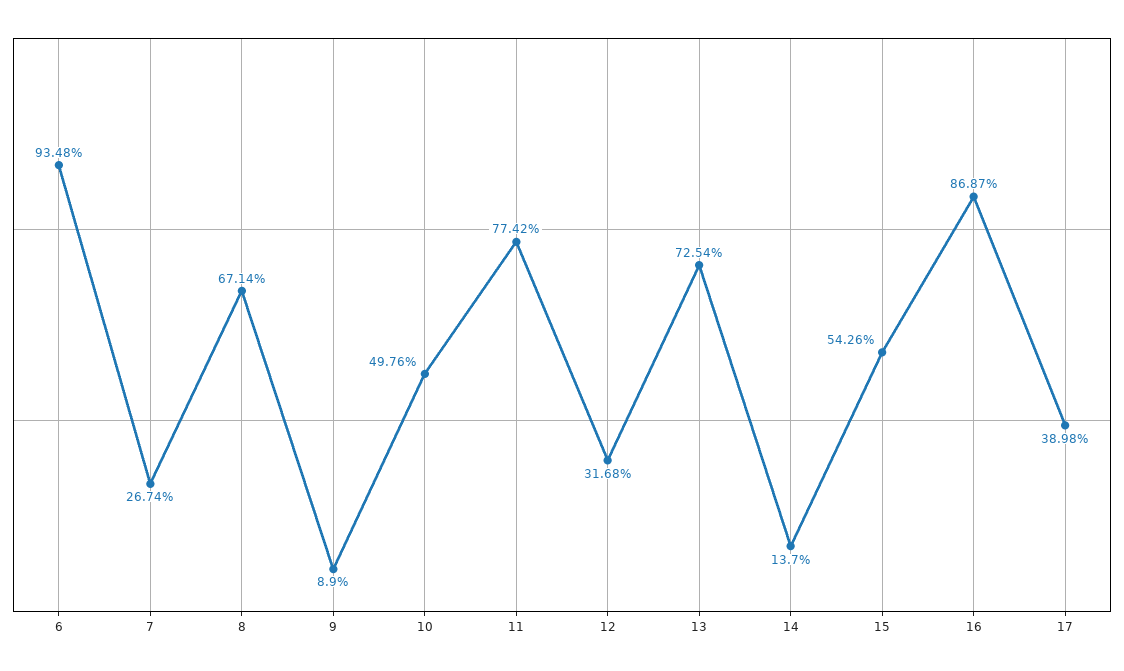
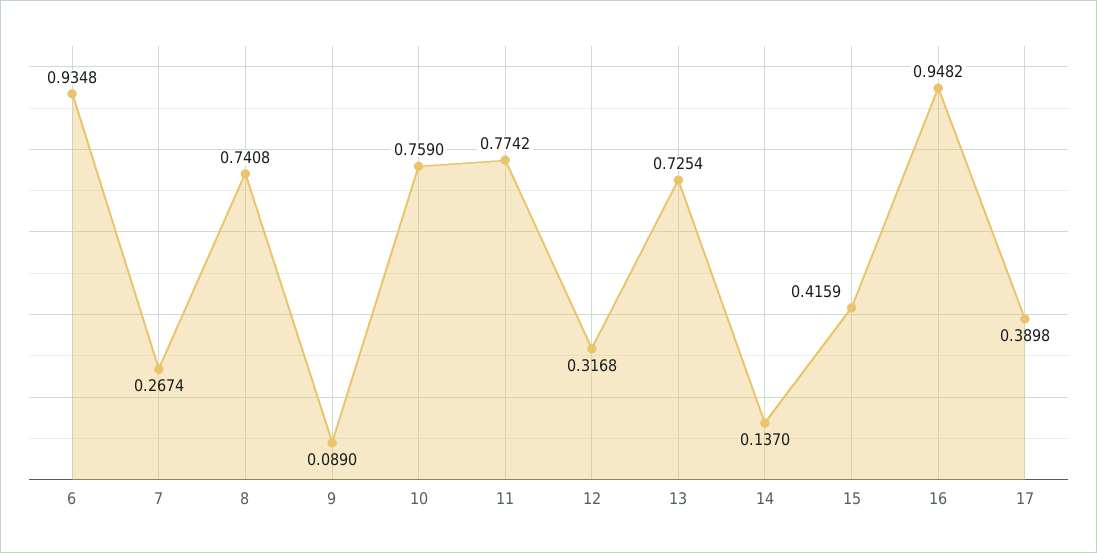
  {
    "6": 0.9348,
    "7": 0.2674,
-   "8": 0.6714,
+   "8": 0.7408,
    "9": 0.089,
-   "10": 0.4976,
+   "10": 0.759,
    "11": 0.7742,
    "12": 0.3168,
    "13": 0.7254,
    "14": 0.137,
-   "15": 0.5426,
+   "15": 0.4159,
-   "16": 0.8687,
+   "16": 0.9482,
    "17": 0.3898
  }

